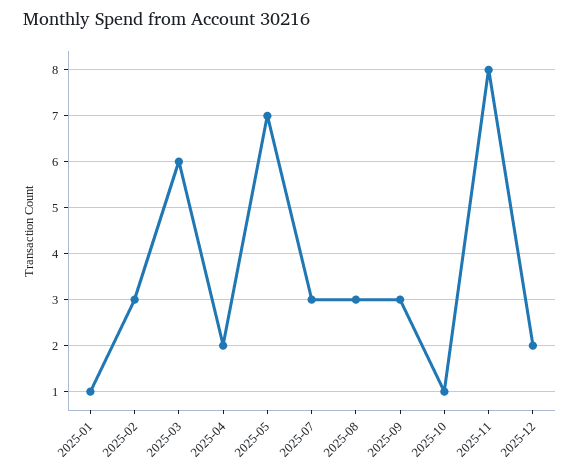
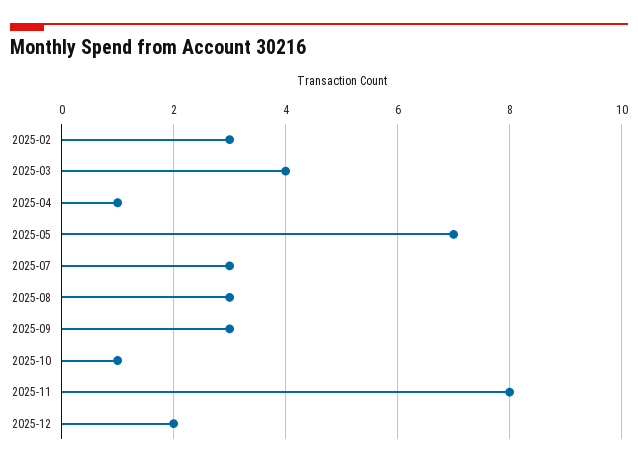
  {
-   "2025-01": 1,
    "2025-02": 3,
-   "2025-03": 6,
+   "2025-03": 4,
-   "2025-04": 2,
+   "2025-04": 1,
    "2025-05": 7,
    "2025-07": 3,
    "2025-08": 3,
    "2025-09": 3,
    "2025-10": 1,
    "2025-11": 8,
    "2025-12": 2
  }

